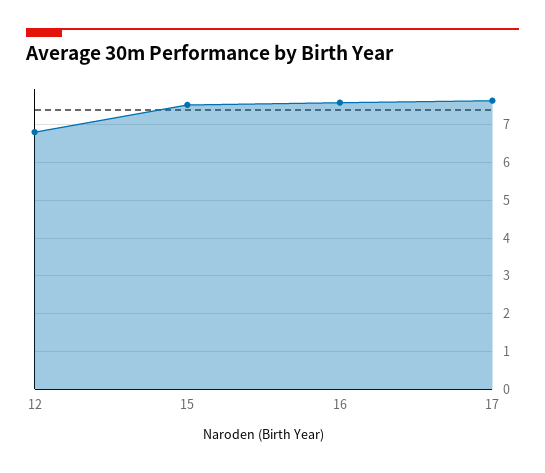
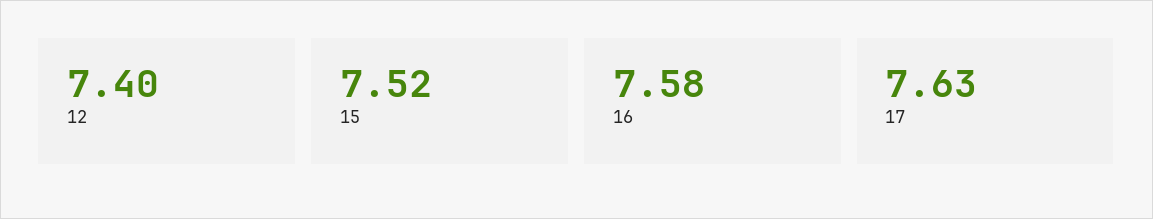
  {
-   "12": 6.8,
+   "12": 7.4,
    "15": 7.52,
    "16": 7.58,
    "17": 7.63
  }

